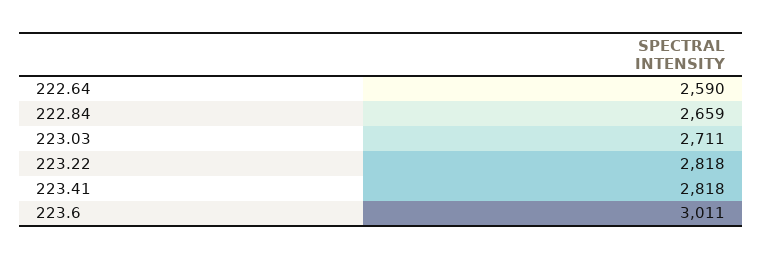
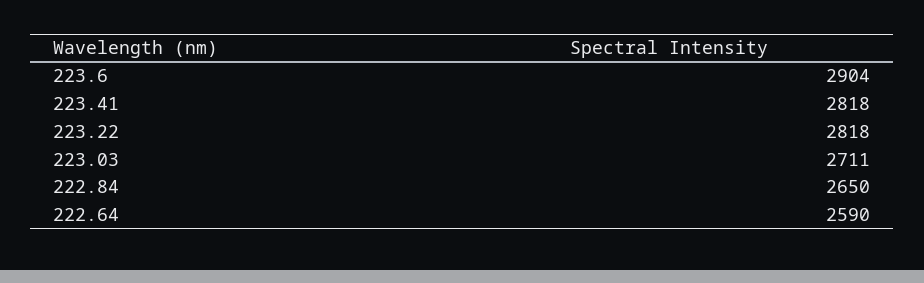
  {
    "222.64": 2590,
-   "222.84": 2659,
+   "222.84": 2650,
    "223.03": 2711,
    "223.22": 2818,
    "223.41": 2818,
-   "223.6": 3011
+   "223.6": 2904
  }

